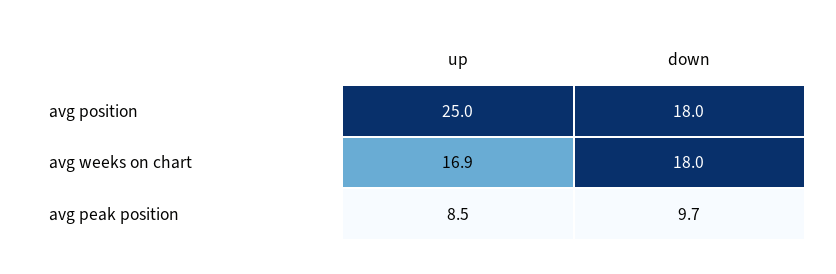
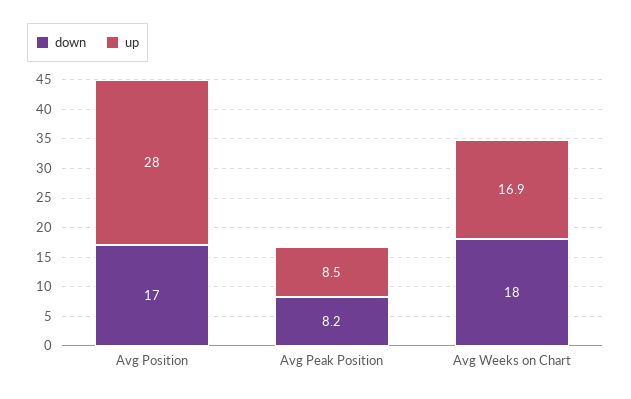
  {
    "up": {
-     "avg position": 25,
+     "avg position": 28,
      "avg weeks on chart": 16.9,
      "avg peak position": 8.5
    },
    "down": {
-     "avg position": 18,
+     "avg position": 17,
      "avg weeks on chart": 18,
-     "avg peak position": 9.7
+     "avg peak position": 8.2
    }
  }

